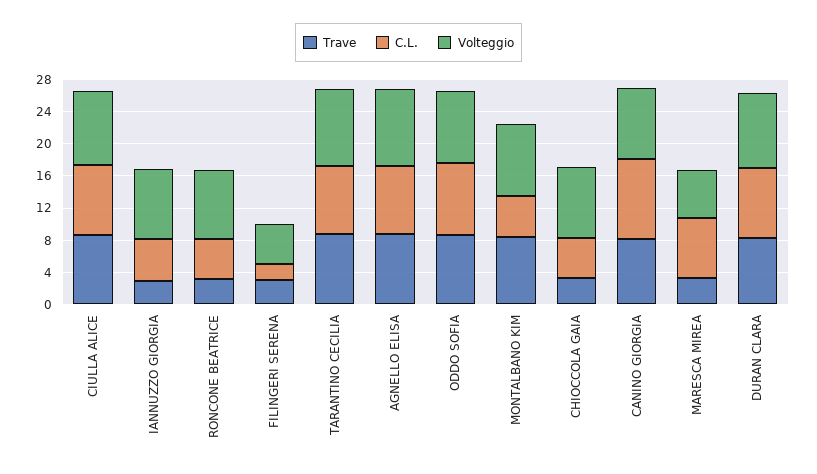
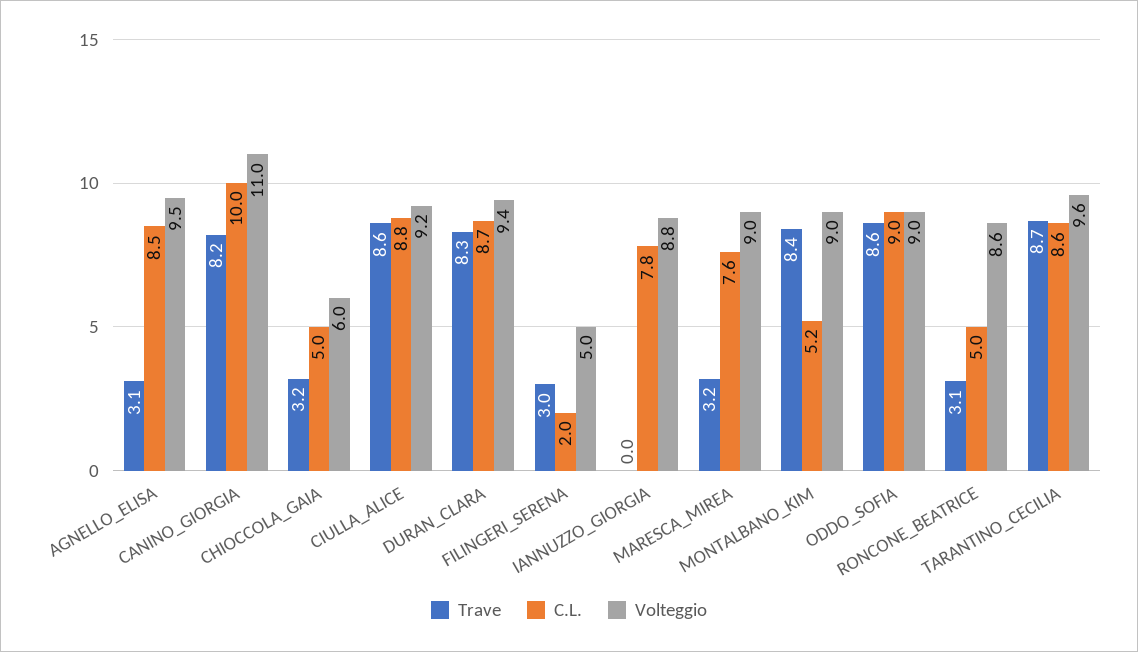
  {
    "Trave": {
      "CIULLA ALICE": 8.6,
-     "IANNUZZO GIORGIA": 3,
+     "IANNUZZO GIORGIA": 0,
      "RONCONE BEATRICE": 3.1,
      "FILINGERI SERENA": 3,
      "TARANTINO CECILIA": 8.7,
-     "AGNELLO ELISA": 9,
+     "AGNELLO ELISA": 3.1,
      "ODDO SOFIA": 8.6,
      "MONTALBANO KIM": 8.4,
      "CHIOCCOLA GAIA": 3.2,
      "CANINO GIORGIA": 8.2,
      "MARESCA MIREA": 3.2,
      "DURAN CLARA": 8.3
    },
    "C.L.": {
      "CIULLA ALICE": 8.8,
-     "IANNUZZO GIORGIA": 5,
+     "IANNUZZO GIORGIA": 7.8,
      "RONCONE BEATRICE": 5,
      "FILINGERI SERENA": 2,
      "TARANTINO CECILIA": 8.6,
      "AGNELLO ELISA": 8.5,
      "ODDO SOFIA": 9,
      "MONTALBANO KIM": 5.2,
      "CHIOCCOLA GAIA": 5,
      "CANINO GIORGIA": 10,
      "MARESCA MIREA": 7.6,
      "DURAN CLARA": 8.7
    },
    "Volteggio": {
      "CIULLA ALICE": 9.2,
      "IANNUZZO GIORGIA": 8.8,
      "RONCONE BEATRICE": 8.6,
      "FILINGERI SERENA": 5,
      "TARANTINO CECILIA": 9.6,
      "AGNELLO ELISA": 9.5,
      "ODDO SOFIA": 9,
      "MONTALBANO KIM": 9,
-     "CHIOCCOLA GAIA": 9,
+     "CHIOCCOLA GAIA": 6,
-     "CANINO GIORGIA": 9,
+     "CANINO GIORGIA": 11,
-     "MARESCA MIREA": 6,
+     "MARESCA MIREA": 9,
      "DURAN CLARA": 9.4
    }
  }

